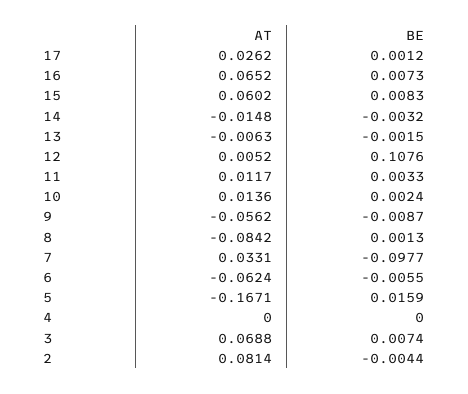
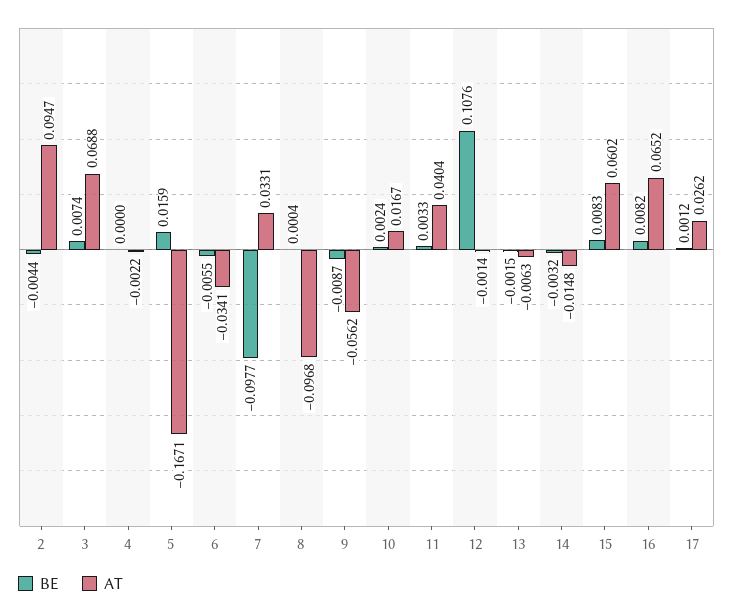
  {
    "AT": {
      "17": 0.0262,
      "16": 0.0652,
      "15": 0.0602,
      "14": -0.0148,
      "13": -0.0063,
-     "12": 0.0052,
+     "12": -0.0014,
-     "11": 0.0117,
+     "11": 0.0404,
-     "10": 0.0136,
+     "10": 0.0167,
      "9": -0.0562,
-     "8": -0.0842,
+     "8": -0.0968,
      "7": 0.0331,
-     "6": -0.0624,
+     "6": -0.0341,
      "5": -0.1671,
-     "4": 0,
+     "4": -0.0022,
      "3": 0.0688,
-     "2": 0.0814
+     "2": 0.0947
    },
    "BE": {
      "17": 0.0012,
-     "16": 0.0073,
+     "16": 0.0082,
      "15": 0.0083,
      "14": -0.0032,
      "13": -0.0015,
      "12": 0.1076,
      "11": 0.0033,
      "10": 0.0024,
      "9": -0.0087,
-     "8": 0.0013,
+     "8": 0.0004,
      "7": -0.0977,
      "6": -0.0055,
      "5": 0.0159,
      "4": 0,
      "3": 0.0074,
      "2": -0.0044
    }
  }

